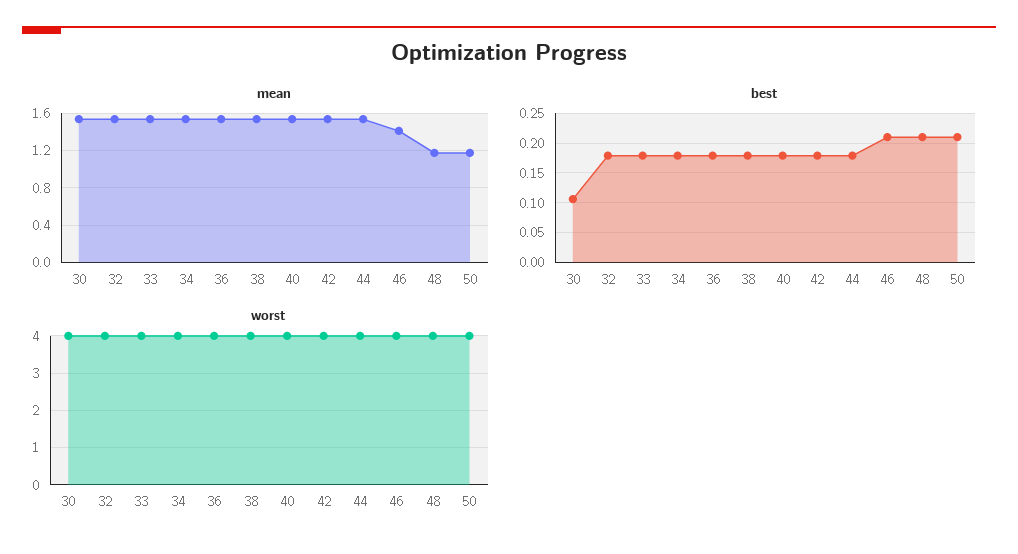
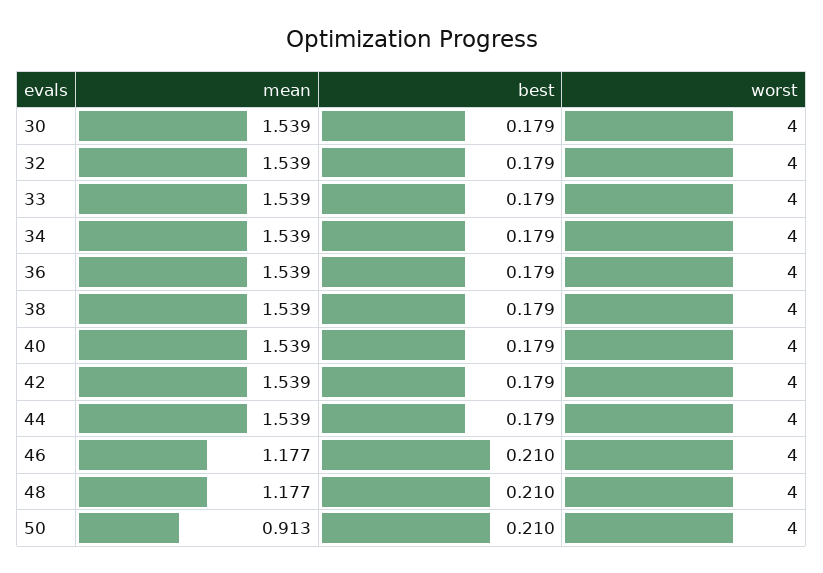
  {
    "mean": {
      "30": 1.539,
      "32": 1.539,
      "33": 1.539,
      "34": 1.539,
      "36": 1.539,
      "38": 1.539,
      "40": 1.539,
      "42": 1.539,
      "44": 1.539,
-     "46": 1.4,
+     "46": 1.177,
      "48": 1.177,
-     "50": 1.2
+     "50": 0.913
    },
    "best": {
-     "30": 0.1,
+     "30": 0.179,
      "32": 0.179,
      "33": 0.179,
      "34": 0.179,
      "36": 0.179,
      "38": 0.179,
      "40": 0.179,
      "42": 0.179,
      "44": 0.179,
      "46": 0.21,
      "48": 0.21,
      "50": 0.21
    },
    "worst": {
      "30": 4,
      "32": 4,
      "33": 4,
      "34": 4,
      "36": 4,
      "38": 4,
      "40": 4,
      "42": 4,
      "44": 4,
      "46": 4,
      "48": 4,
      "50": 4
    }
  }

